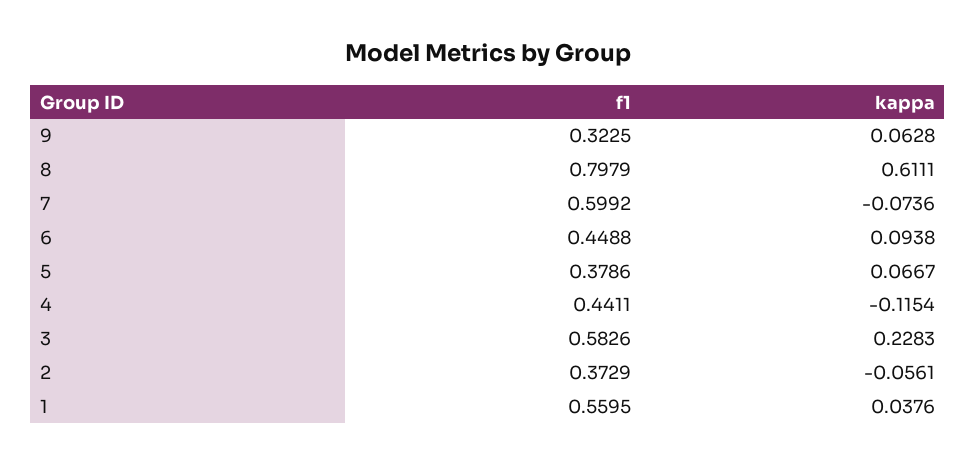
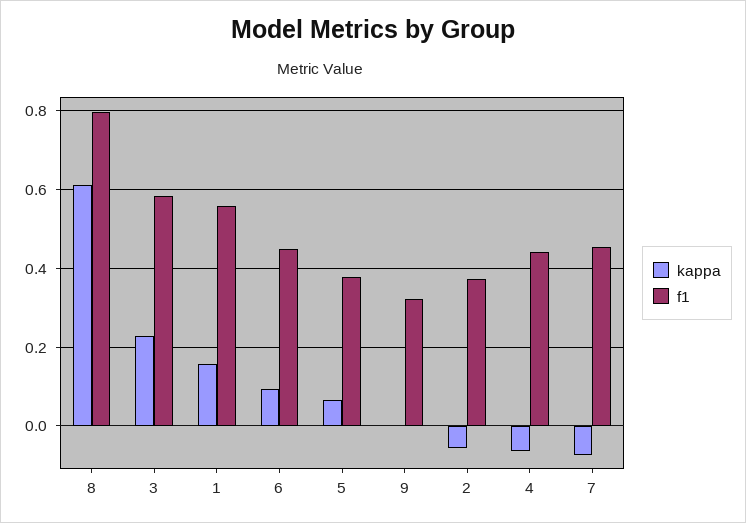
  {
    "f1": {
      "9": 0.3225,
      "8": 0.7979,
-     "7": 0.5992,
+     "7": 0.46,
      "6": 0.4488,
      "5": 0.3786,
      "4": 0.4411,
      "3": 0.5826,
      "2": 0.3729,
      "1": 0.5595
    },
    "kappa": {
-     "9": 0.0628,
+     "9": 0,
      "8": 0.6111,
      "7": -0.0736,
      "6": 0.0938,
      "5": 0.0667,
-     "4": -0.1154,
+     "4": -0.06,
      "3": 0.2283,
      "2": -0.0561,
-     "1": 0.0376
+     "1": 0.16
    }
  }

